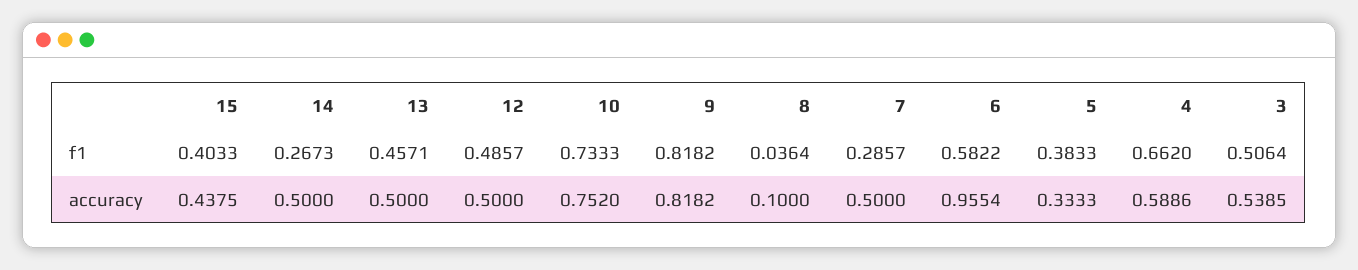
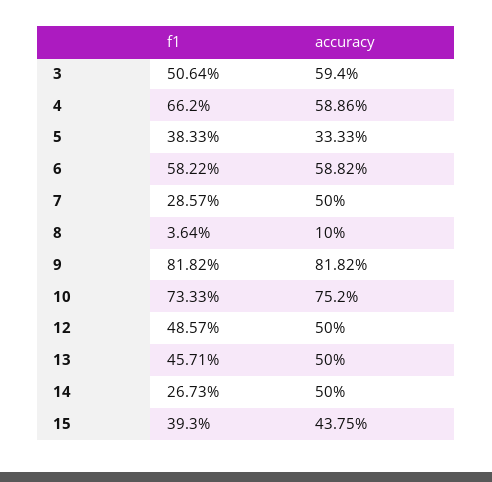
  {
    "15": {
-     "f1": 0.4033,
+     "f1": 0.393,
      "accuracy": 0.4375
    },
    "14": {
      "f1": 0.2673,
      "accuracy": 0.5
    },
    "13": {
      "f1": 0.4571,
      "accuracy": 0.5
    },
    "12": {
      "f1": 0.4857,
      "accuracy": 0.5
    },
    "10": {
      "f1": 0.7333,
      "accuracy": 0.752
    },
    "9": {
      "f1": 0.8182,
      "accuracy": 0.8182
    },
    "8": {
      "f1": 0.0364,
      "accuracy": 0.1
    },
    "7": {
      "f1": 0.2857,
      "accuracy": 0.5
    },
    "6": {
      "f1": 0.5822,
-     "accuracy": 0.9554
+     "accuracy": 0.5882
    },
    "5": {
      "f1": 0.3833,
      "accuracy": 0.3333
    },
    "4": {
      "f1": 0.662,
      "accuracy": 0.5886
    },
    "3": {
      "f1": 0.5064,
-     "accuracy": 0.5385
+     "accuracy": 0.594
    }
  }

